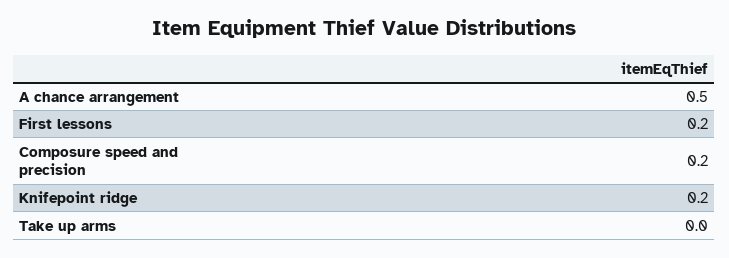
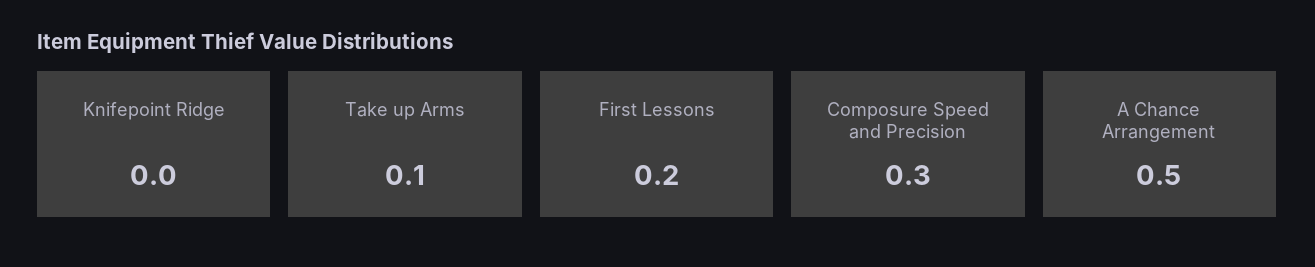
  {
    "A chance arrangement": 0.5,
    "First lessons": 0.2,
-   "Composure speed and precision": 0.2,
+   "Composure speed and precision": 0.3,
-   "Knifepoint ridge": 0.2,
+   "Knifepoint ridge": 0,
-   "Take up arms": 0
+   "Take up arms": 0.1
  }

